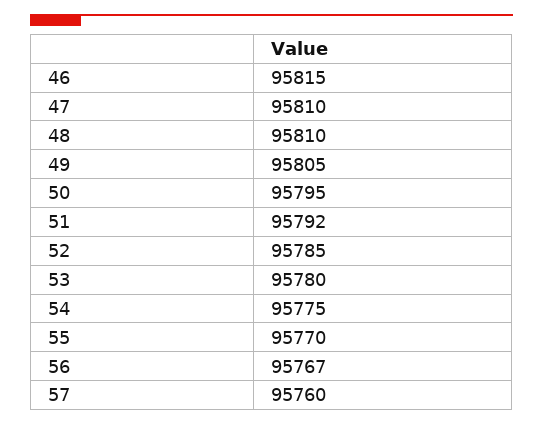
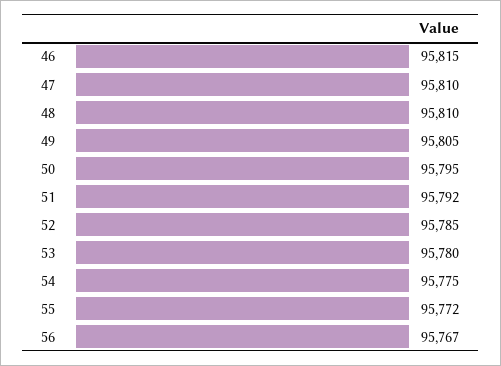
  {
    "46": 95815,
    "47": 95810,
    "48": 95810,
    "49": 95805,
    "50": 95795,
    "51": 95792,
    "52": 95785,
    "53": 95780,
    "54": 95775,
-   "55": 95770,
+   "55": 95772,
-   "56": 95767,
+   "56": 95767
-   "57": 95760
  }

